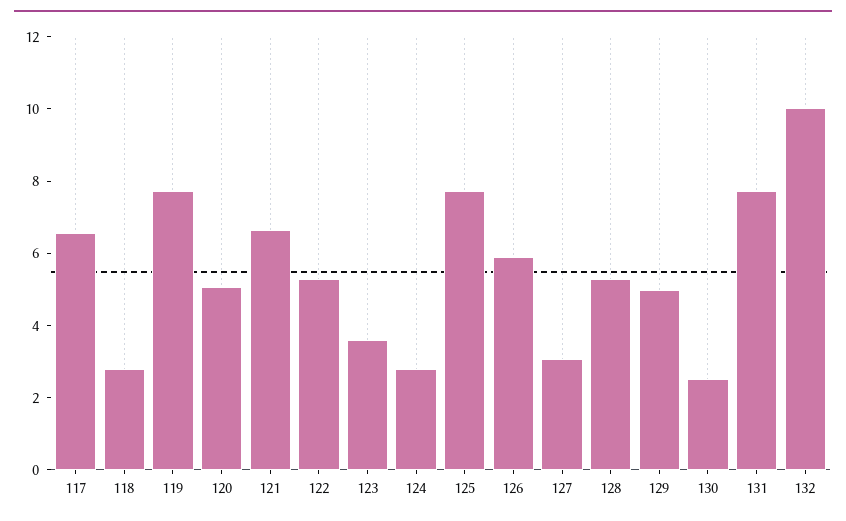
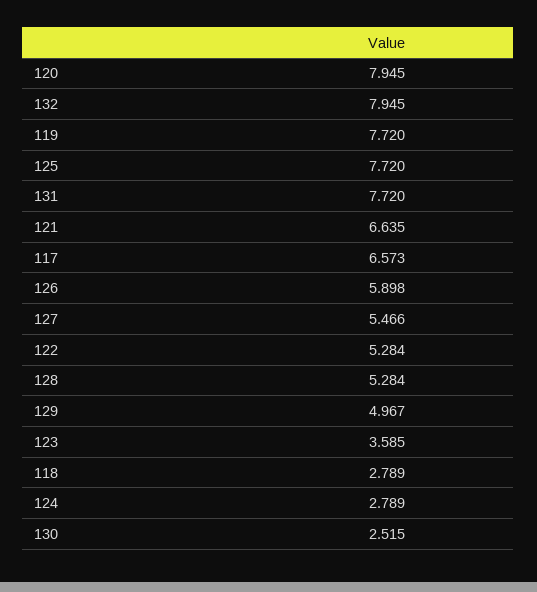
  {
    "117": 6.573,
    "118": 2.789,
    "119": 7.72,
-   "120": 5,
+   "120": 7.945,
    "121": 6.635,
    "122": 5.284,
    "123": 3.585,
    "124": 2.789,
    "125": 7.72,
    "126": 5.898,
-   "127": 3,
+   "127": 5.466,
    "128": 5.284,
    "129": 4.967,
    "130": 2.515,
    "131": 7.72,
-   "132": 10
+   "132": 7.945
  }

